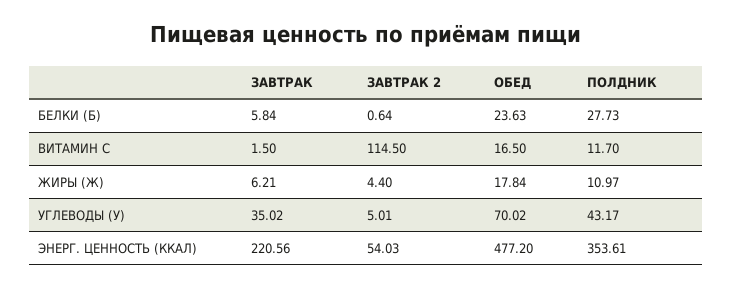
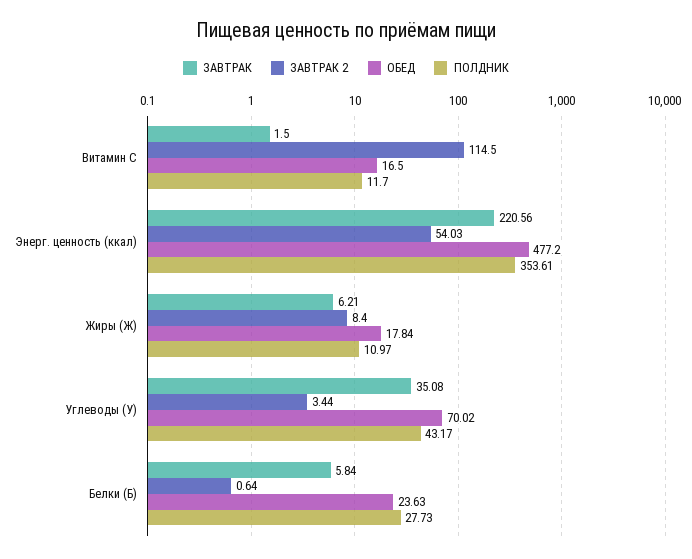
  {
    "ЗАВТРАК": {
      "БЕЛКИ (Б)": 5.84,
      "ВИТАМИН С": 1.5,
      "ЖИРЫ (Ж)": 6.21,
-     "УГЛЕВОДЫ (У)": 35.02,
+     "УГЛЕВОДЫ (У)": 35.08,
      "ЭНЕРГ. ЦЕННОСТЬ (ККАЛ)": 220.56
    },
    "ЗАВТРАК 2": {
      "БЕЛКИ (Б)": 0.64,
      "ВИТАМИН С": 114.5,
-     "ЖИРЫ (Ж)": 4.4,
+     "ЖИРЫ (Ж)": 8.4,
-     "УГЛЕВОДЫ (У)": 5.01,
+     "УГЛЕВОДЫ (У)": 3.44,
      "ЭНЕРГ. ЦЕННОСТЬ (ККАЛ)": 54.03
    },
    "ОБЕД": {
      "БЕЛКИ (Б)": 23.63,
      "ВИТАМИН С": 16.5,
      "ЖИРЫ (Ж)": 17.84,
      "УГЛЕВОДЫ (У)": 70.02,
      "ЭНЕРГ. ЦЕННОСТЬ (ККАЛ)": 477.2
    },
    "ПОЛДНИК": {
      "БЕЛКИ (Б)": 27.73,
      "ВИТАМИН С": 11.7,
      "ЖИРЫ (Ж)": 10.97,
      "УГЛЕВОДЫ (У)": 43.17,
      "ЭНЕРГ. ЦЕННОСТЬ (ККАЛ)": 353.61
    }
  }

